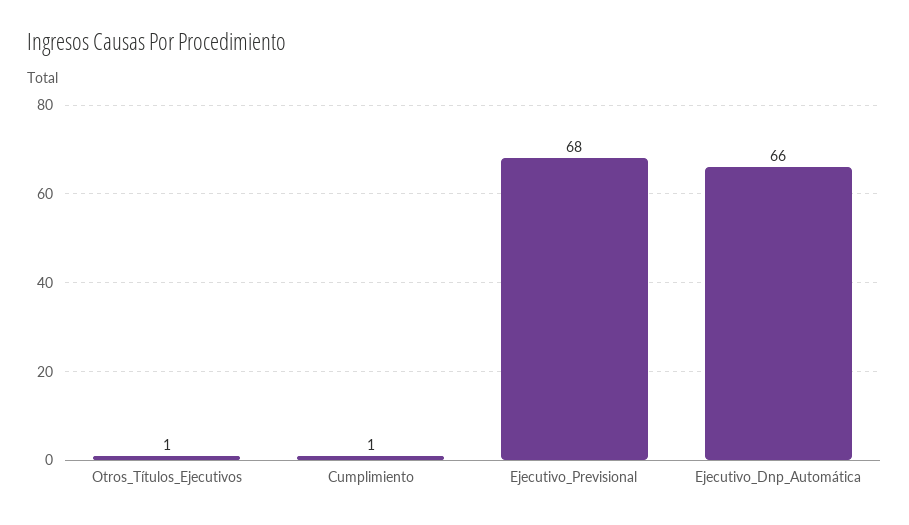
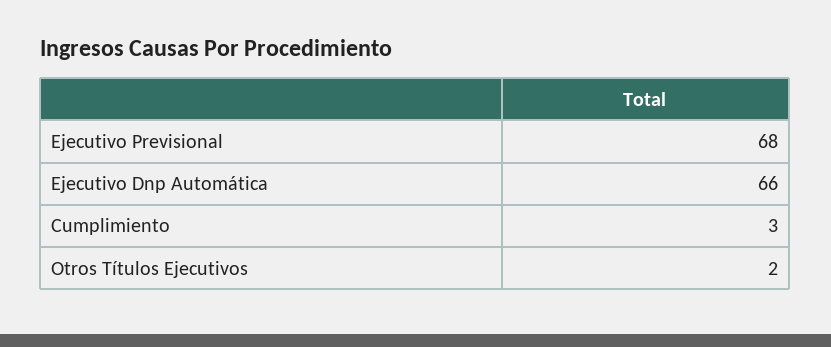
  {
-   "Otros_Títulos_Ejecutivos": 1,
+   "Otros_Títulos_Ejecutivos": 2,
-   "Cumplimiento": 1,
+   "Cumplimiento": 3,
    "Ejecutivo_Previsional": 68,
    "Ejecutivo_Dnp_Automática": 66
  }

